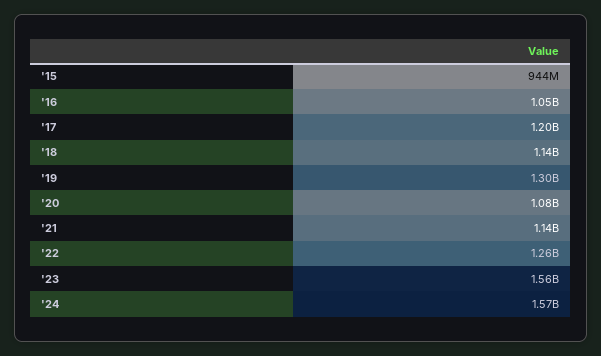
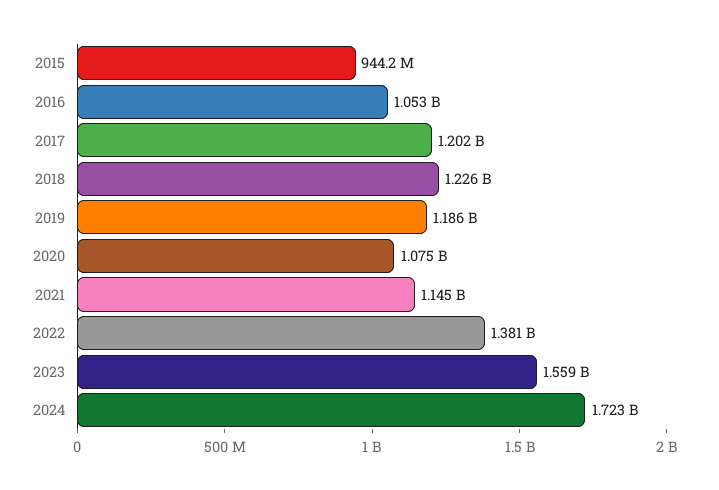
  {
    "'15": 944200000,
    "'16": 1053000000,
    "'17": 1202000000,
-   "'18": 1140000000,
+   "'18": 1226000000,
-   "'19": 1300000000,
+   "'19": 1186000000,
    "'20": 1075000000,
    "'21": 1145000000,
-   "'22": 1260000000,
+   "'22": 1381000000,
    "'23": 1559000000,
-   "'24": 1570000000
+   "'24": 1723000000
  }

